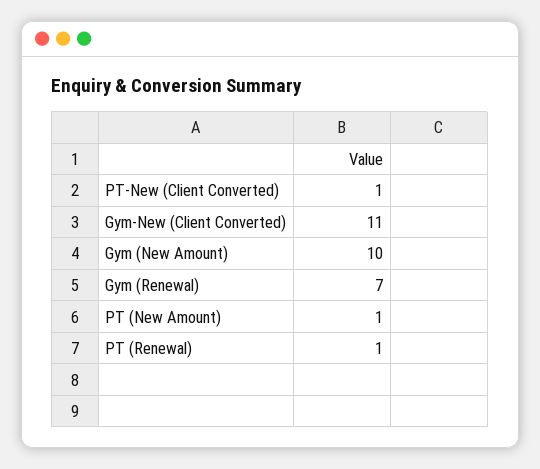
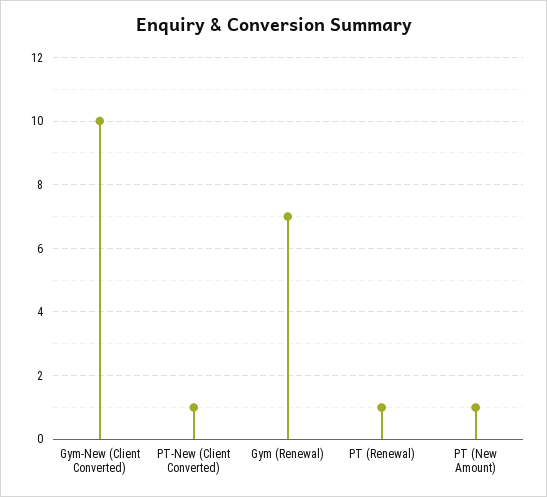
  {
    "PT-New (Client Converted)": 1,
-   "Gym-New (Client Converted)": 11,
+   "Gym-New (Client Converted)": 10,
-   "Gym (New Amount)": 10,
    "Gym (Renewal)": 7,
    "PT (New Amount)": 1,
    "PT (Renewal)": 1
  }

